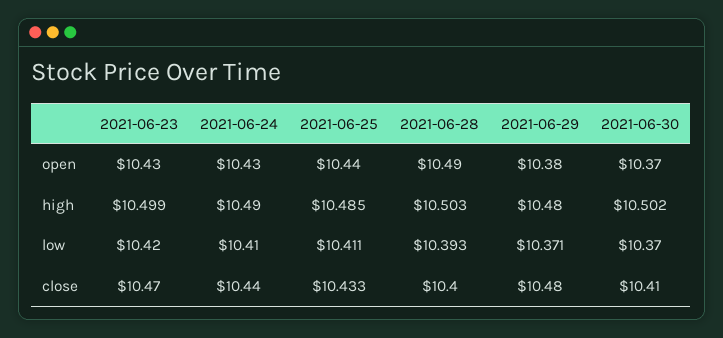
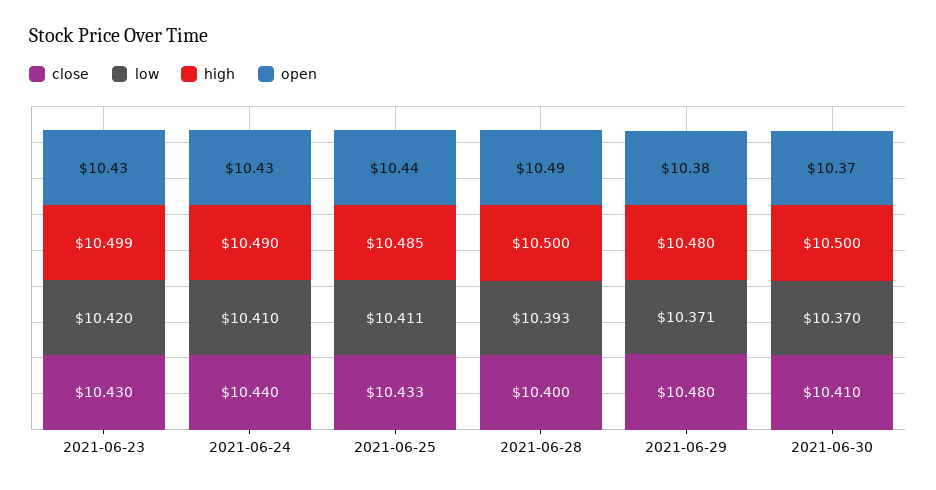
  {
    "open": {
      "2021-06-23": 10.43,
      "2021-06-24": 10.43,
      "2021-06-25": 10.44,
      "2021-06-28": 10.49,
      "2021-06-29": 10.38,
      "2021-06-30": 10.37
    },
    "high": {
      "2021-06-23": 10.499,
      "2021-06-24": 10.49,
      "2021-06-25": 10.485,
-     "2021-06-28": 10.503,
+     "2021-06-28": 10.5,
      "2021-06-29": 10.48,
-     "2021-06-30": 10.502
+     "2021-06-30": 10.5
    },
    "low": {
      "2021-06-23": 10.42,
      "2021-06-24": 10.41,
      "2021-06-25": 10.411,
      "2021-06-28": 10.393,
      "2021-06-29": 10.371,
      "2021-06-30": 10.37
    },
    "close": {
-     "2021-06-23": 10.47,
+     "2021-06-23": 10.43,
      "2021-06-24": 10.44,
      "2021-06-25": 10.433,
      "2021-06-28": 10.4,
      "2021-06-29": 10.48,
      "2021-06-30": 10.41
    }
  }

